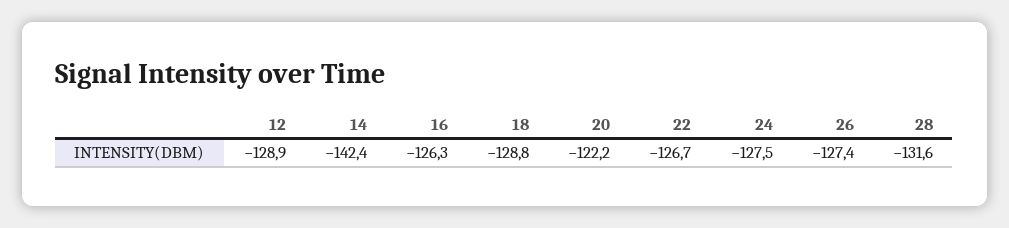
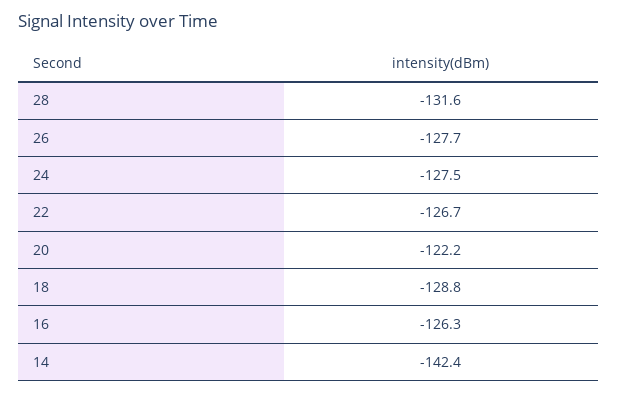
  {
-   "12": -128.9,
    "14": -142.4,
    "16": -126.3,
    "18": -128.8,
    "20": -122.2,
    "22": -126.7,
    "24": -127.5,
-   "26": -127.4,
+   "26": -127.7,
    "28": -131.6
  }

